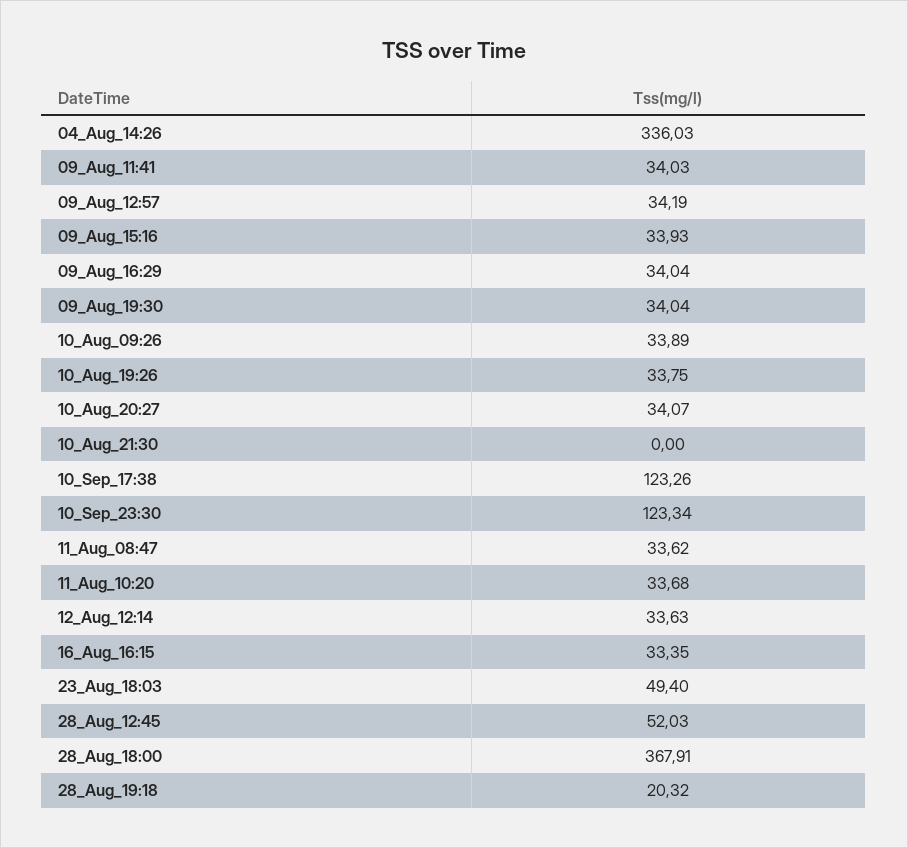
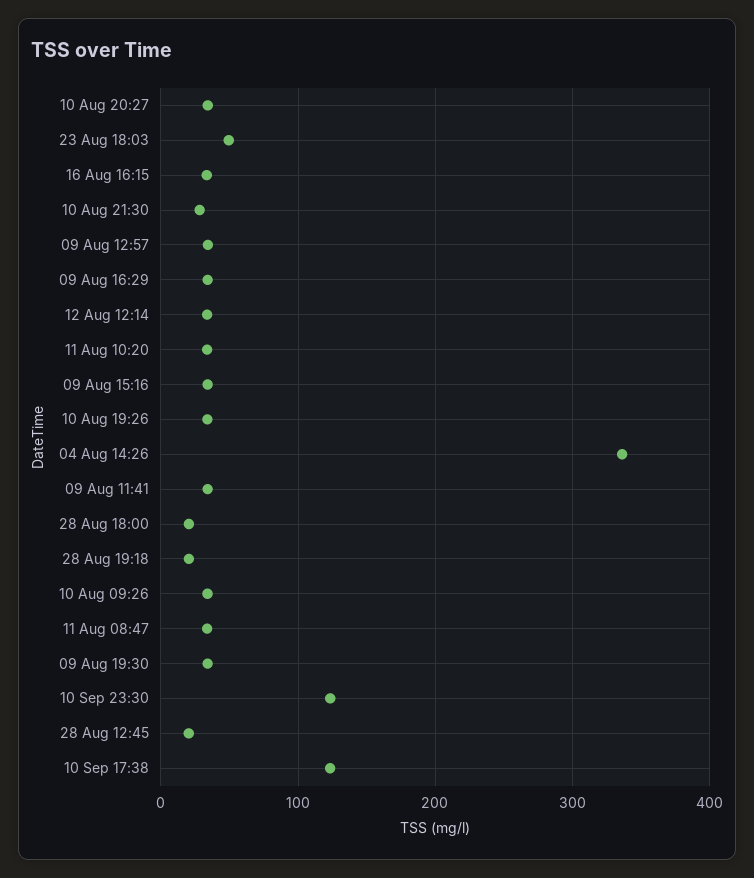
  {
    "04_Aug_14:26": 336.03,
    "09_Aug_11:41": 34.03,
    "09_Aug_12:57": 34.19,
    "09_Aug_15:16": 33.93,
    "09_Aug_16:29": 34.04,
    "09_Aug_19:30": 34.04,
    "10_Aug_09:26": 33.89,
    "10_Aug_19:26": 33.75,
    "10_Aug_20:27": 34.07,
-   "10_Aug_21:30": 0,
+   "10_Aug_21:30": 30,
    "10_Sep_17:38": 123.26,
    "10_Sep_23:30": 123.34,
    "11_Aug_08:47": 33.62,
    "11_Aug_10:20": 33.68,
    "12_Aug_12:14": 33.63,
    "16_Aug_16:15": 33.35,
    "23_Aug_18:03": 49.4,
-   "28_Aug_12:45": 52.03,
+   "28_Aug_12:45": 20,
-   "28_Aug_18:00": 367.91,
+   "28_Aug_18:00": 20,
    "28_Aug_19:18": 20.32
  }

